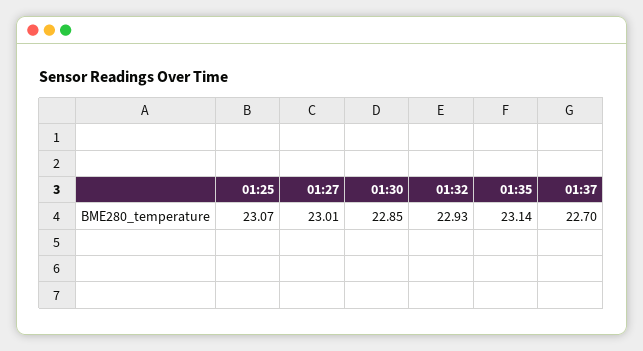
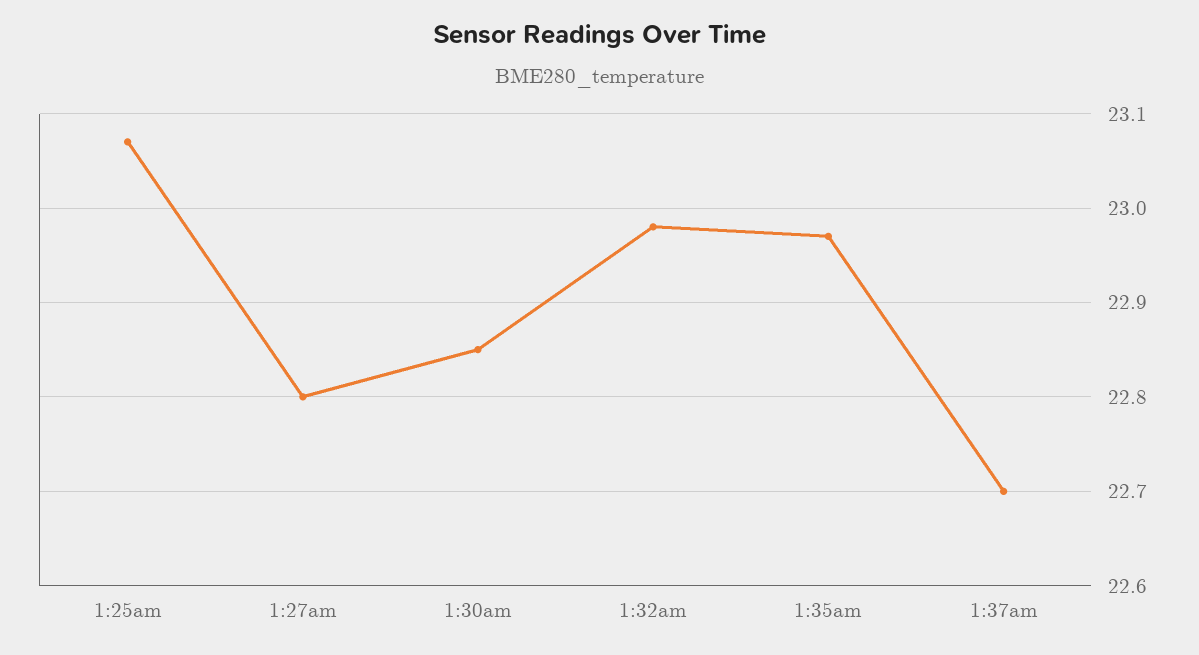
  {
    "01:25": 23.07,
-   "01:27": 23.01,
+   "01:27": 22.8,
    "01:30": 22.85,
-   "01:32": 22.93,
+   "01:32": 22.98,
-   "01:35": 23.14,
+   "01:35": 22.97,
    "01:37": 22.7
  }

